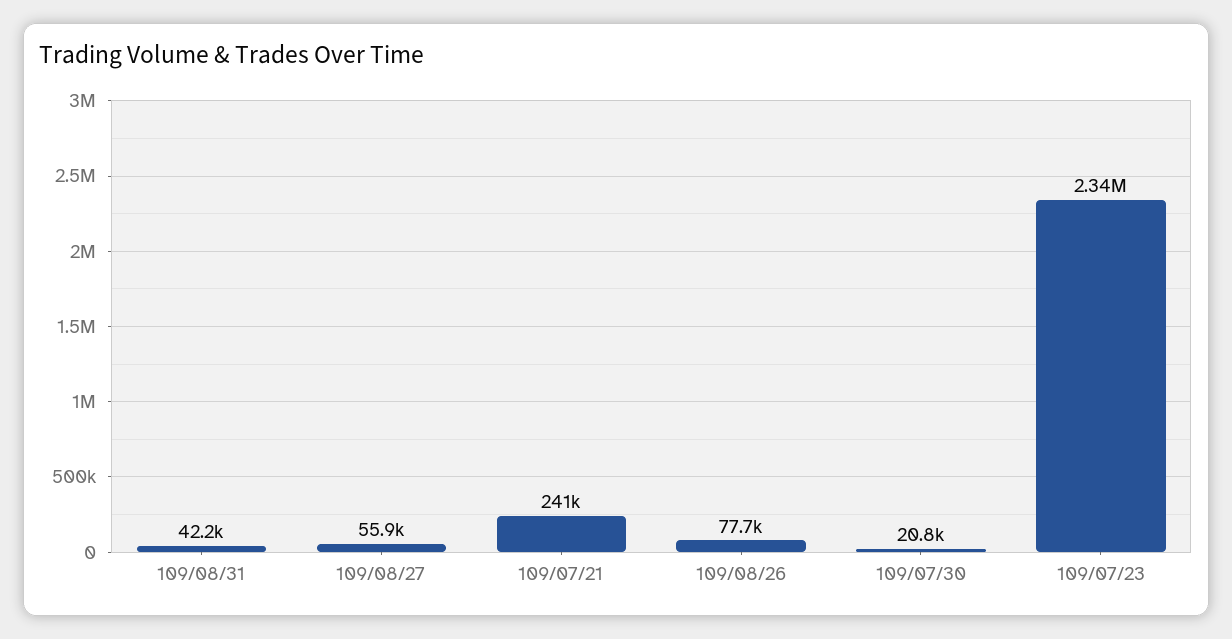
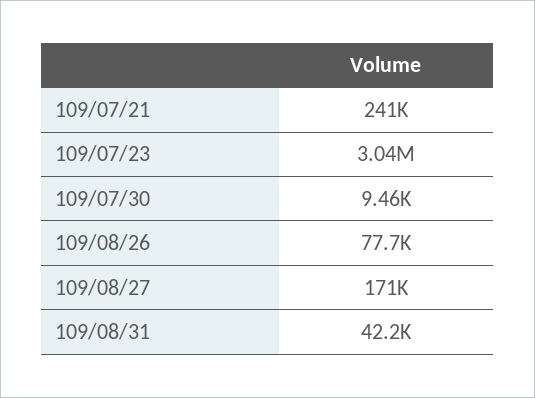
  {
    "109/08/31": 42200,
-   "109/08/27": 55900,
+   "109/08/27": 171000,
    "109/07/21": 241000,
    "109/08/26": 77700,
-   "109/07/30": 20800,
+   "109/07/30": 9460,
-   "109/07/23": 2340000
+   "109/07/23": 3040000
  }

